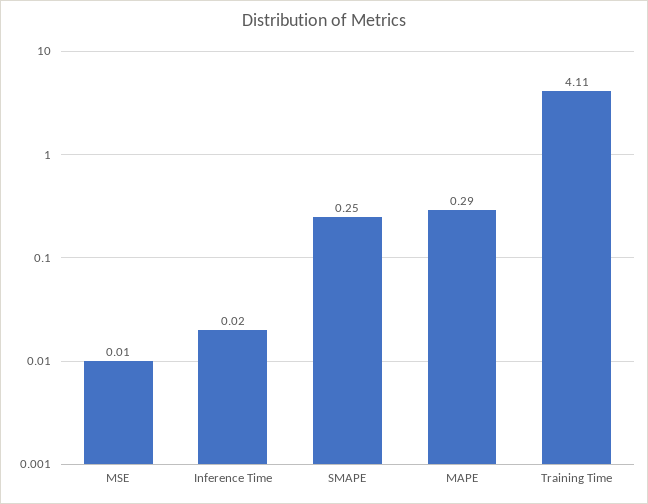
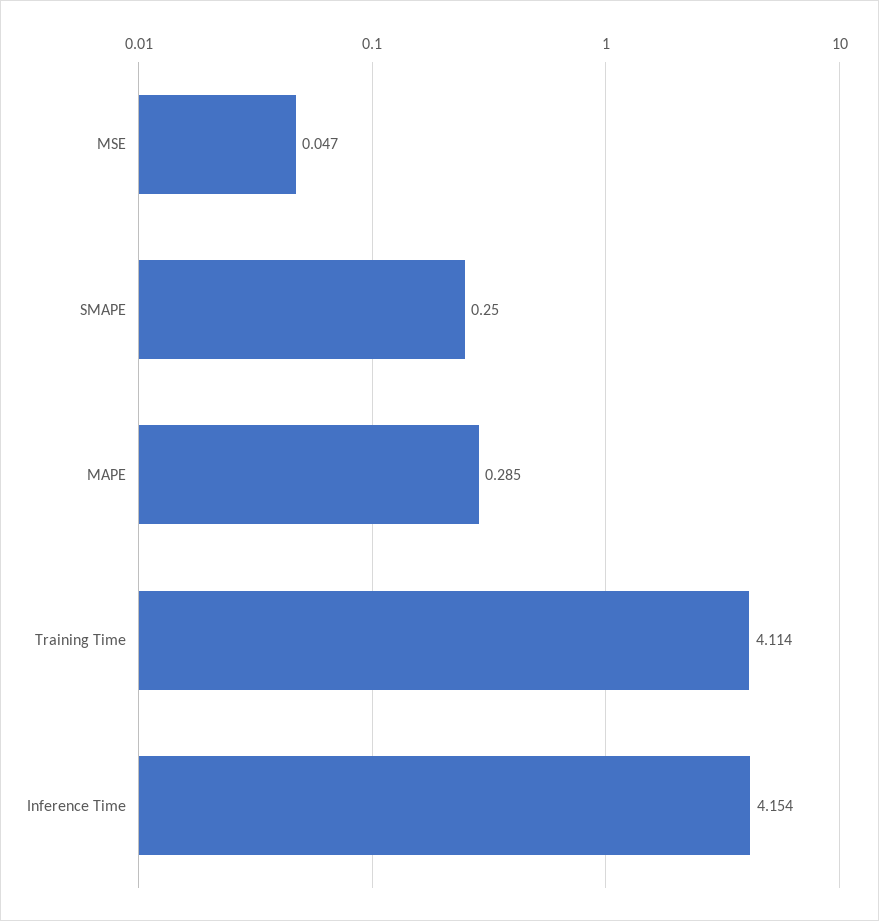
  {
-   "MSE": 0.01,
+   "MSE": 0.047,
-   "Inference Time": 0.02,
+   "Inference Time": 4.154,
    "SMAPE": 0.25,
    "MAPE": 0.285,
    "Training Time": 4.114
  }

